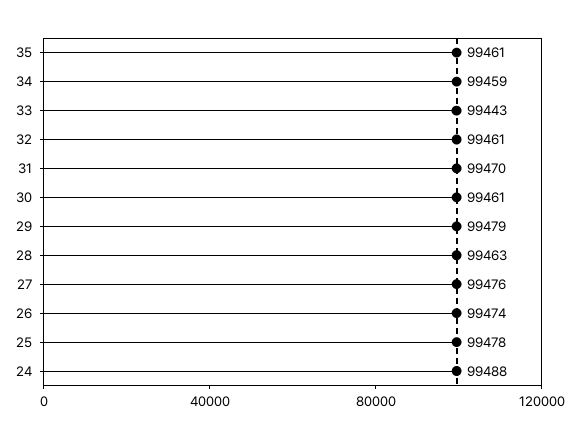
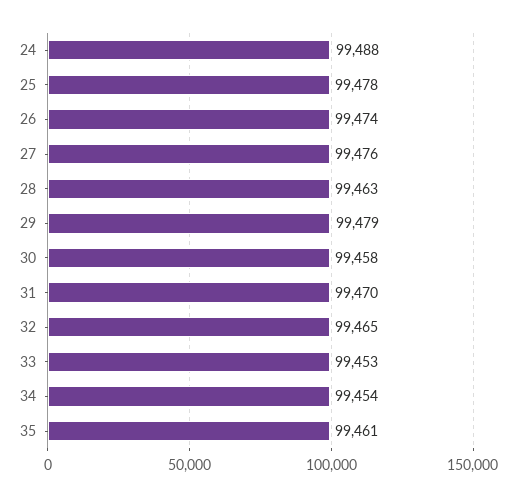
  {
    "35": 99461,
-   "34": 99459,
+   "34": 99454,
-   "33": 99443,
+   "33": 99453,
-   "32": 99461,
+   "32": 99465,
    "31": 99470,
-   "30": 99461,
+   "30": 99458,
    "29": 99479,
    "28": 99463,
    "27": 99476,
    "26": 99474,
    "25": 99478,
    "24": 99488
  }

